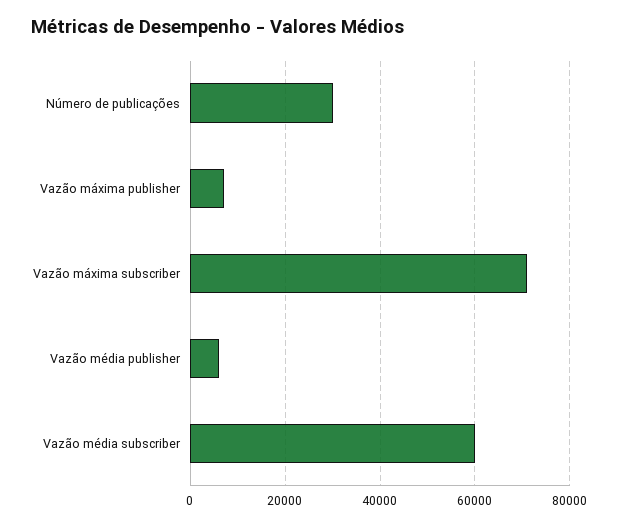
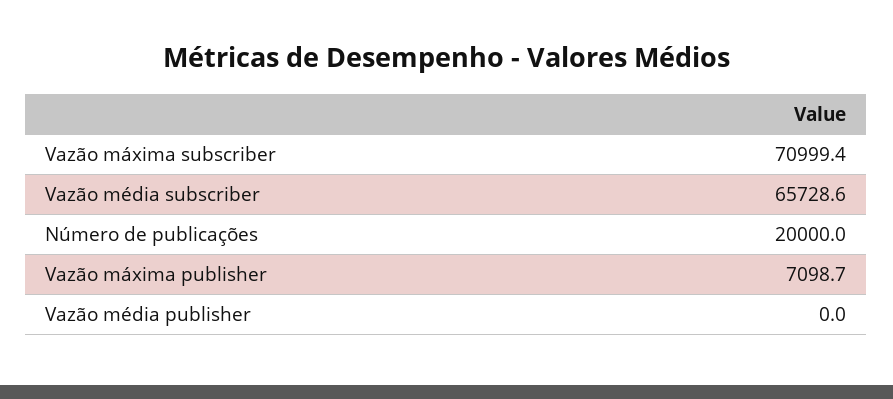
  {
-   "Número de publicações": 30000,
+   "Número de publicações": 20000,
    "Vazão máxima publisher": 7098.7,
    "Vazão máxima subscriber": 70999.4,
-   "Vazão média publisher": 6000,
+   "Vazão média publisher": 0,
-   "Vazão média subscriber": 60000
+   "Vazão média subscriber": 65728.6
  }

